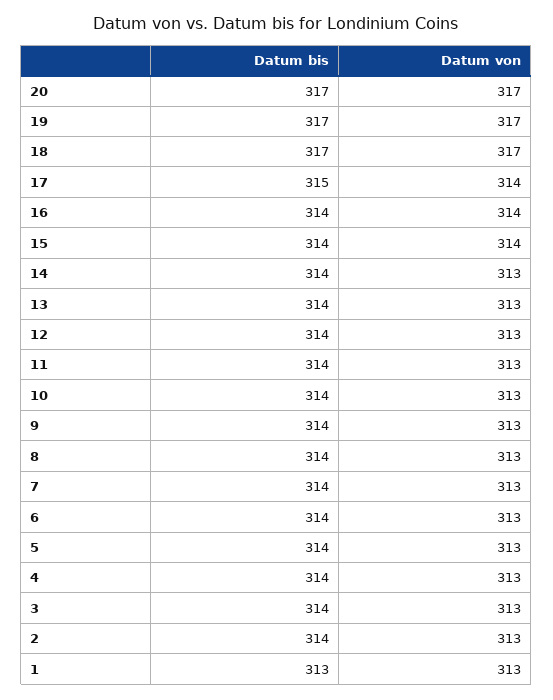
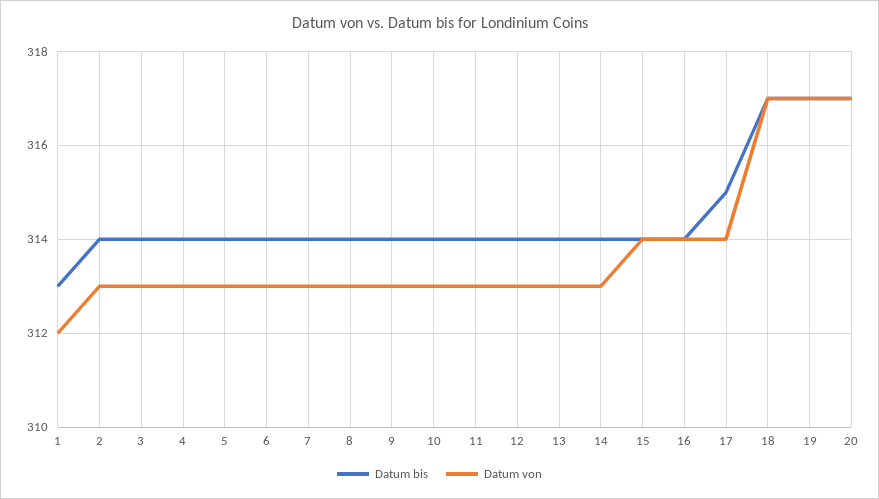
  {
    "Datum bis": {
      "20": 317,
      "19": 317,
      "18": 317,
      "17": 315,
      "16": 314,
      "15": 314,
      "14": 314,
      "13": 314,
      "12": 314,
      "11": 314,
      "10": 314,
      "9": 314,
      "8": 314,
      "7": 314,
      "6": 314,
      "5": 314,
      "4": 314,
      "3": 314,
      "2": 314,
      "1": 313
    },
    "Datum von": {
      "20": 317,
      "19": 317,
      "18": 317,
      "17": 314,
      "16": 314,
      "15": 314,
      "14": 313,
      "13": 313,
      "12": 313,
      "11": 313,
      "10": 313,
      "9": 313,
      "8": 313,
      "7": 313,
      "6": 313,
      "5": 313,
      "4": 313,
      "3": 313,
      "2": 313,
-     "1": 313
+     "1": 312
    }
  }

